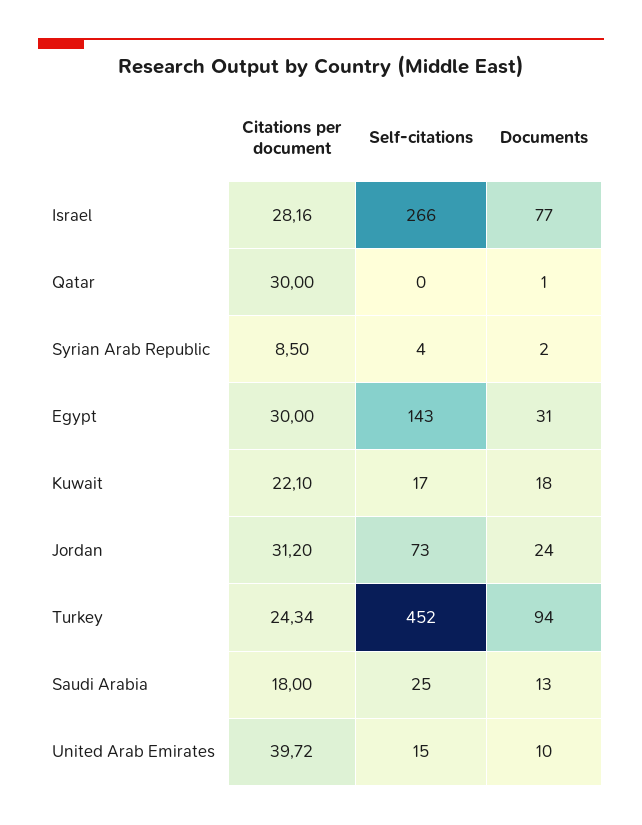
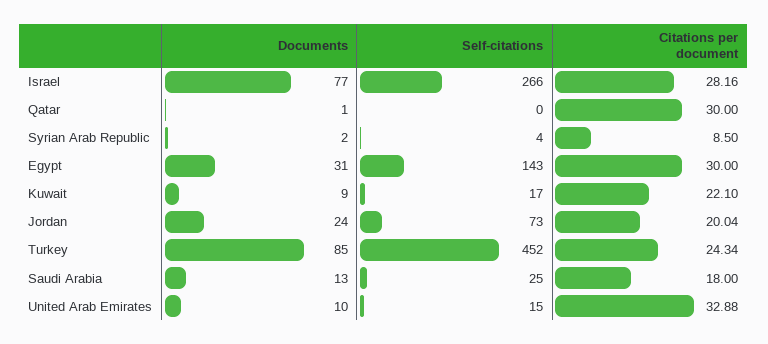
  {
    "Citations per document": {
      "Israel": 28.16,
      "Qatar": 30,
      "Syrian Arab Republic": 8.5,
      "Egypt": 30,
      "Kuwait": 22.1,
-     "Jordan": 31.2,
+     "Jordan": 20.04,
      "Turkey": 24.34,
      "Saudi Arabia": 18,
-     "United Arab Emirates": 39.72
+     "United Arab Emirates": 32.88
    },
    "Self-citations": {
      "Israel": 266,
      "Qatar": 0,
      "Syrian Arab Republic": 4,
      "Egypt": 143,
      "Kuwait": 17,
      "Jordan": 73,
      "Turkey": 452,
      "Saudi Arabia": 25,
      "United Arab Emirates": 15
    },
    "Documents": {
      "Israel": 77,
      "Qatar": 1,
      "Syrian Arab Republic": 2,
      "Egypt": 31,
-     "Kuwait": 18,
+     "Kuwait": 9,
      "Jordan": 24,
-     "Turkey": 94,
+     "Turkey": 85,
      "Saudi Arabia": 13,
      "United Arab Emirates": 10
    }
  }

